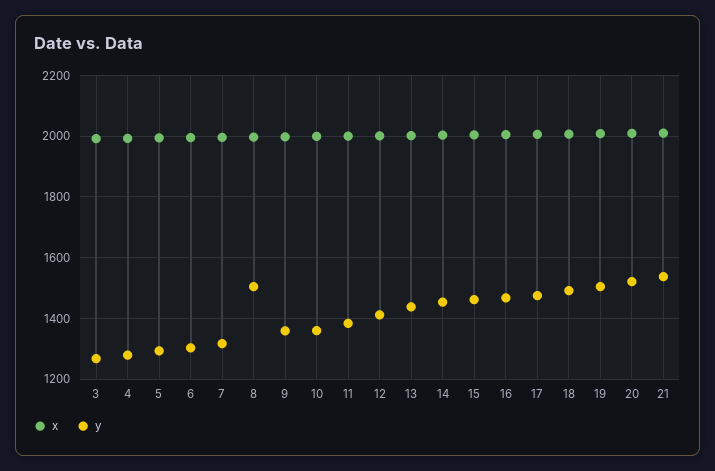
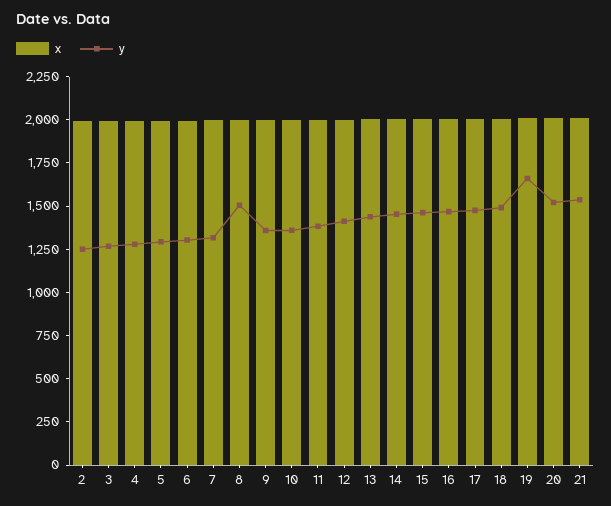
  {
    "x": {
      "3": 2000,
      "4": 2000,
      "5": 2000,
      "6": 2000,
      "7": 2000,
      "8": 2000,
      "9": 2000,
      "10": 2000,
      "11": 2000,
      "12": 2000,
      "13": 2000,
      "14": 2000,
      "15": 2000,
      "16": 2000,
      "17": 2000,
      "18": 2000,
      "19": 2000,
      "20": 2000,
-     "21": 2020
+     "21": 2020,
+     "2": 2000
    },
    "y": {
      "3": 1260,
      "4": 1280,
      "5": 1300,
      "6": 1300,
      "7": 1320,
      "8": 1500,
      "9": 1360,
      "10": 1360,
      "11": 1380,
      "12": 1420,
      "13": 1440,
      "14": 1460,
      "15": 1460,
      "16": 1460,
      "17": 1480,
      "18": 1500,
-     "19": 1500,
+     "19": 1650,
      "20": 1520,
-     "21": 1540
+     "21": 1540,
+     "2": 1250
    }
  }

